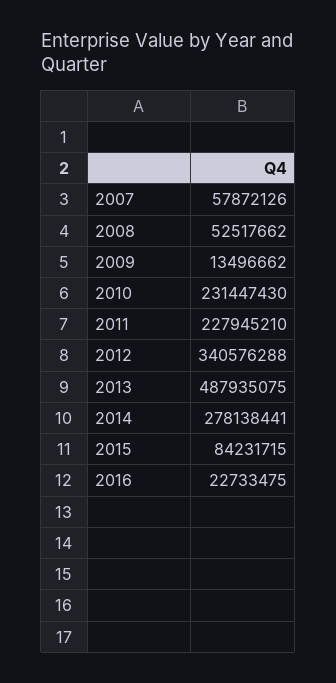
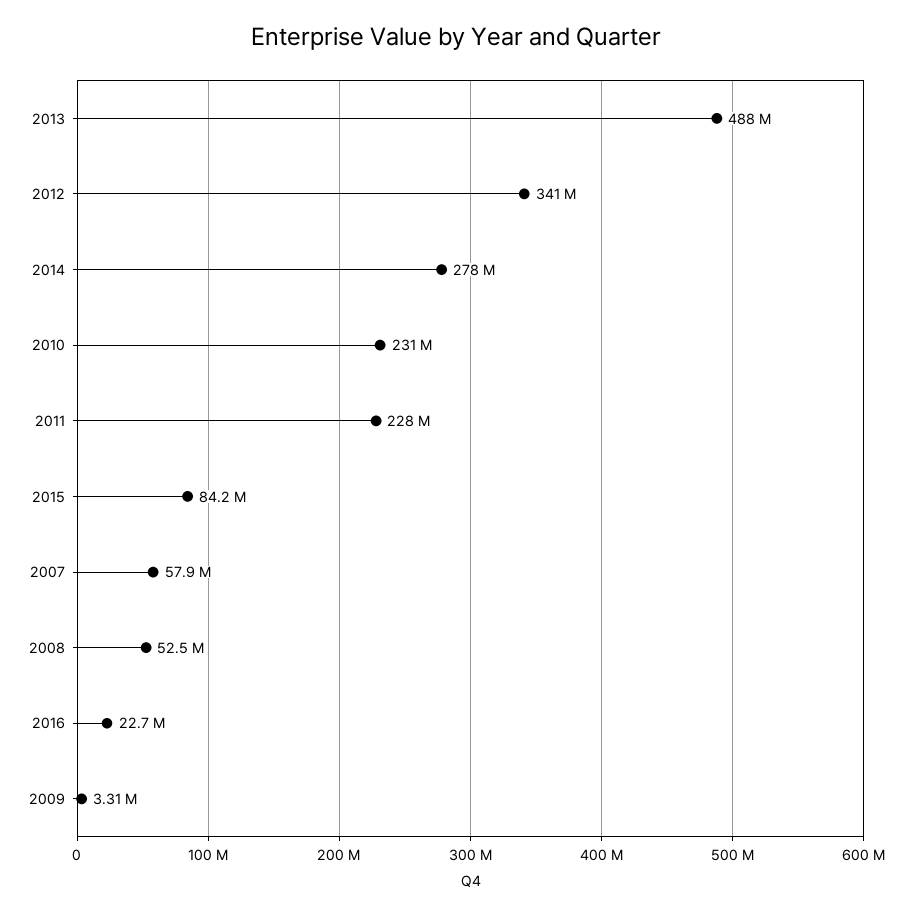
  {
    "2007": 57872126,
    "2008": 52517662,
-   "2009": 13496662,
+   "2009": 3310000,
    "2010": 231447430,
    "2011": 227945210,
    "2012": 340576288,
    "2013": 487935075,
    "2014": 278138441,
    "2015": 84231715,
    "2016": 22733475
  }

